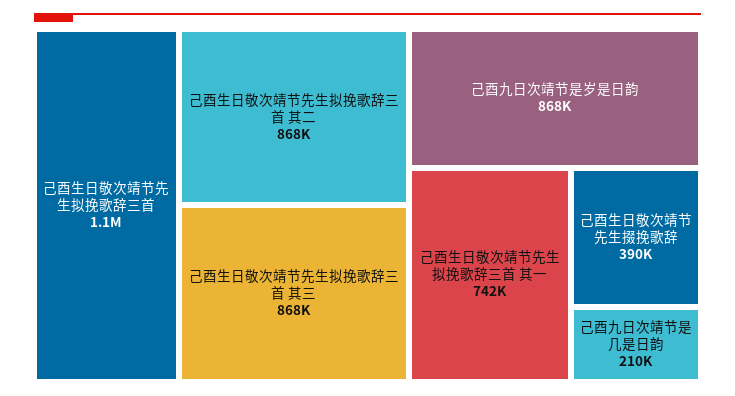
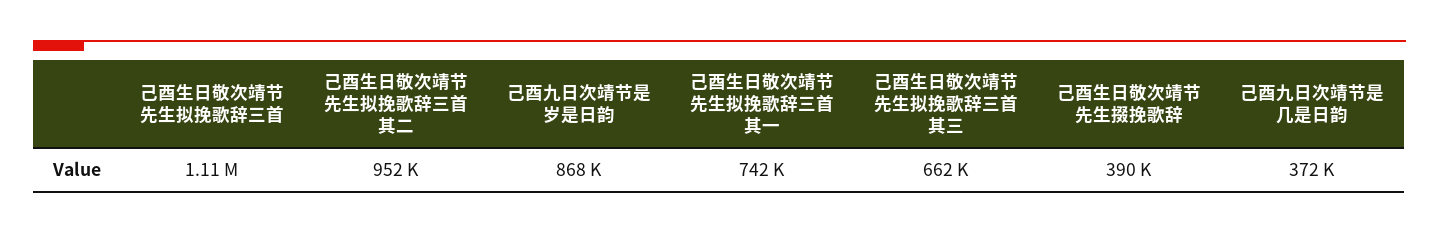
  {
    "己酉生日敬次靖节先生拟挽歌辞三首": 1110000,
-   "己酉生日敬次靖节先生拟挽歌辞三首 其二": 868000,
+   "己酉生日敬次靖节先生拟挽歌辞三首 其二": 952000,
-   "己酉生日敬次靖节先生拟挽歌辞三首 其三": 868000,
+   "己酉生日敬次靖节先生拟挽歌辞三首 其三": 662000,
    "己酉九日次靖节是岁是日韵": 868000,
    "己酉生日敬次靖节先生拟挽歌辞三首 其一": 742000,
    "己酉生日敬次靖节先生掇挽歌辞": 390000,
-   "己酉九日次靖节是几是日韵": 210000
+   "己酉九日次靖节是几是日韵": 372000
  }

